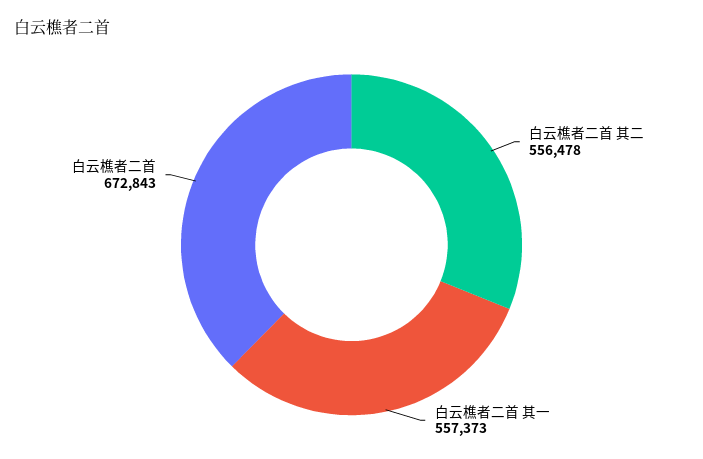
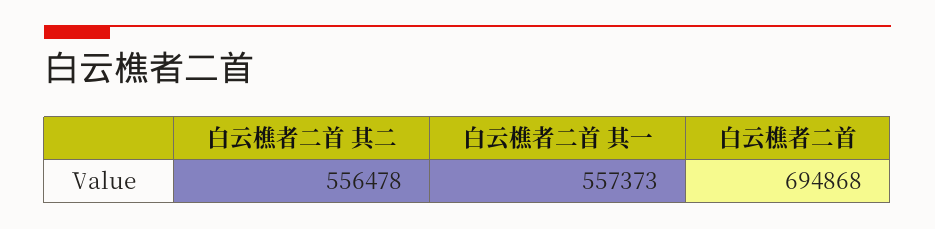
  {
    "白云樵者二首 其二": 556478,
    "白云樵者二首 其一": 557373,
-   "白云樵者二首": 672843
+   "白云樵者二首": 694868
  }

